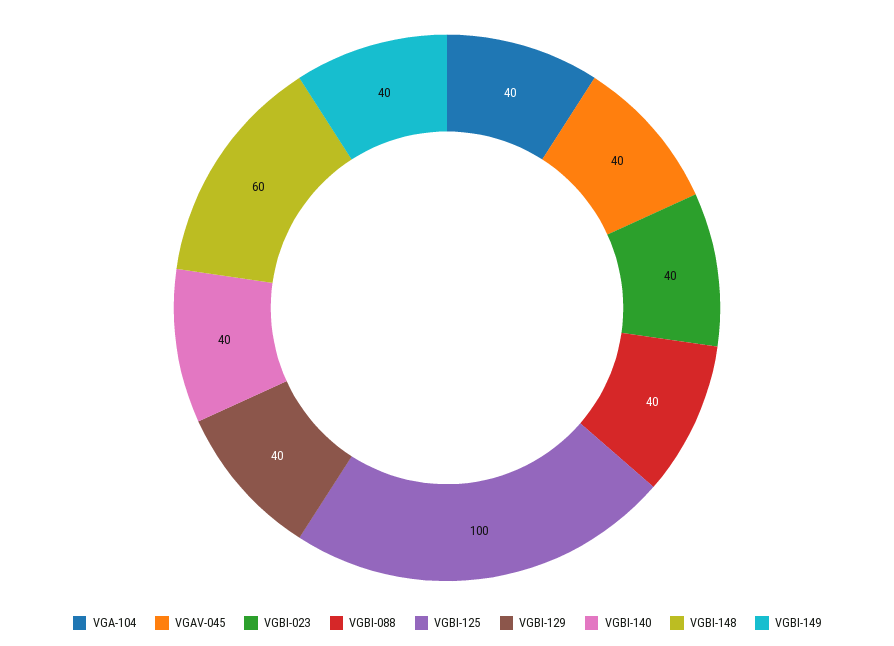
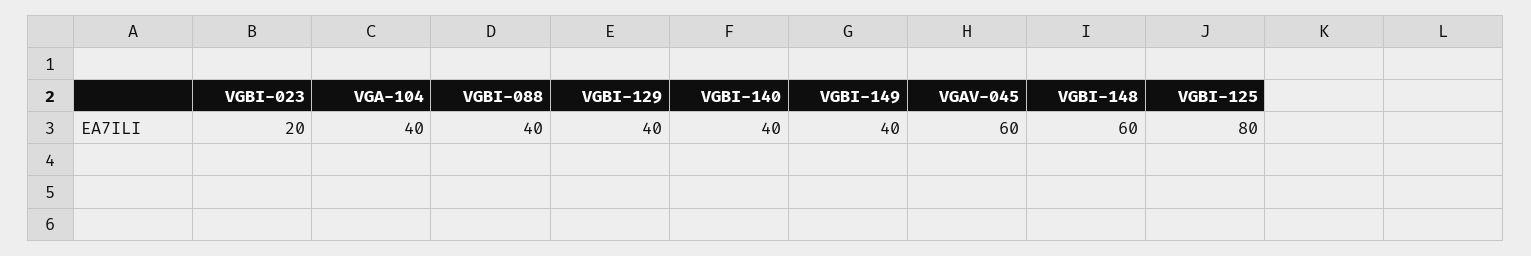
  {
    "VGA-104": 40,
-   "VGAV-045": 40,
+   "VGAV-045": 60,
-   "VGBI-023": 40,
+   "VGBI-023": 20,
    "VGBI-088": 40,
-   "VGBI-125": 100,
+   "VGBI-125": 80,
    "VGBI-129": 40,
    "VGBI-140": 40,
    "VGBI-148": 60,
    "VGBI-149": 40
  }

